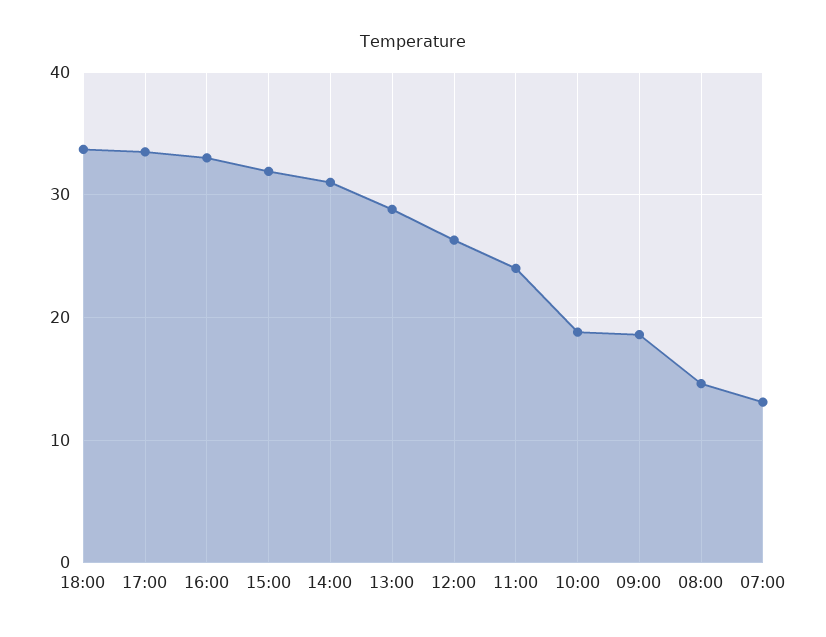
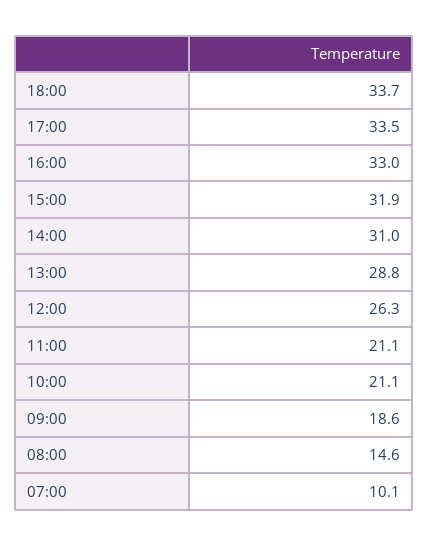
  {
    "18:00": 33.7,
    "17:00": 33.5,
    "16:00": 33,
    "15:00": 31.9,
    "14:00": 31,
    "13:00": 28.8,
    "12:00": 26.3,
-   "11:00": 24,
+   "11:00": 21.1,
-   "10:00": 19,
+   "10:00": 21.1,
    "09:00": 18.6,
    "08:00": 14.6,
-   "07:00": 13
+   "07:00": 10.1
  }

